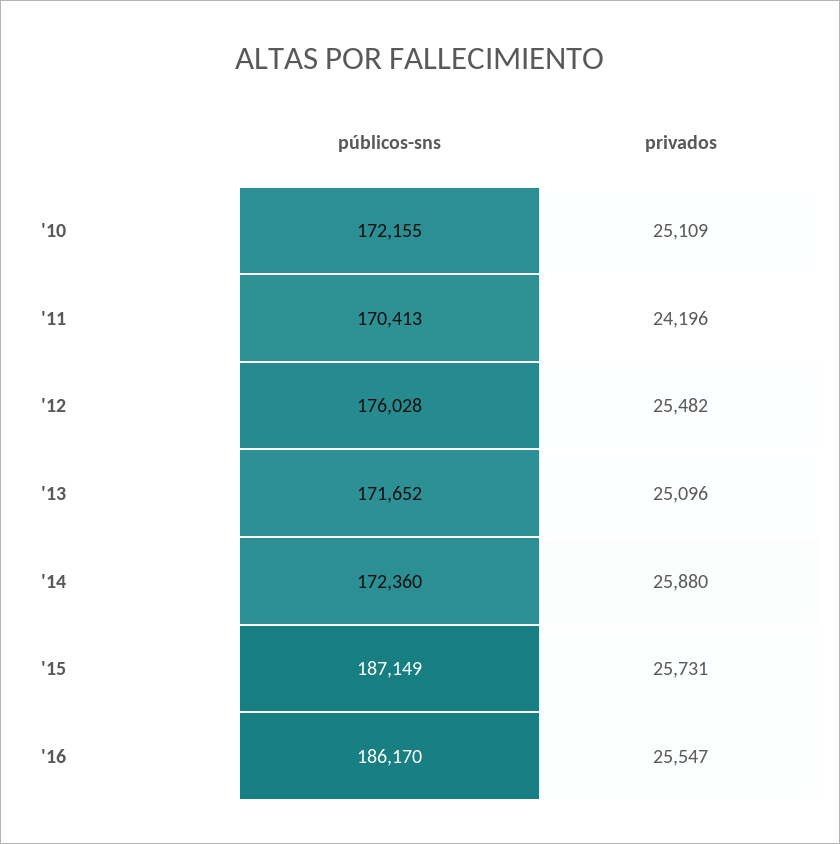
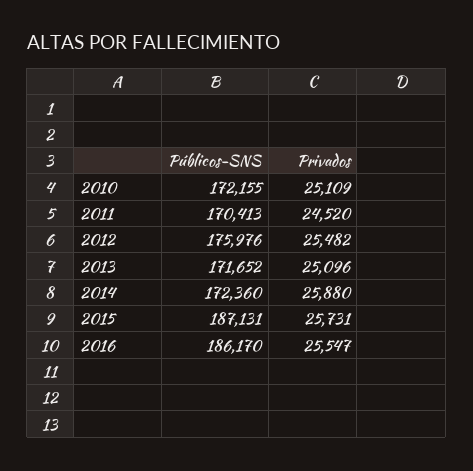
  {
    "públicos-sns": {
      "'10": 172155,
      "'11": 170413,
-     "'12": 176028,
+     "'12": 175976,
      "'13": 171652,
      "'14": 172360,
-     "'15": 187149,
+     "'15": 187131,
      "'16": 186170
    },
    "privados": {
      "'10": 25109,
-     "'11": 24196,
+     "'11": 24520,
      "'12": 25482,
      "'13": 25096,
      "'14": 25880,
      "'15": 25731,
      "'16": 25547
    }
  }

